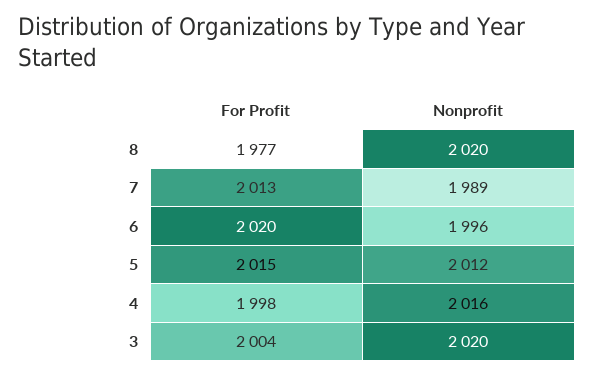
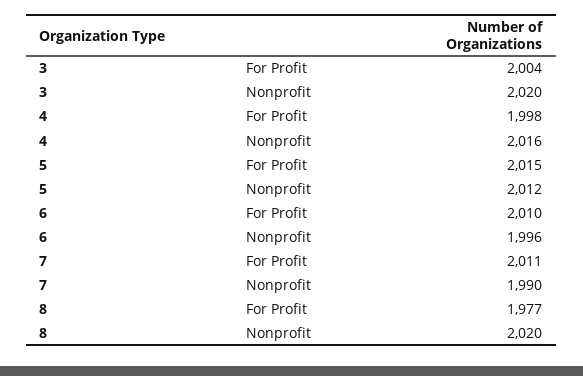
  {
    "For Profit": {
      "8": 1977,
-     "7": 2013,
+     "7": 2011,
-     "6": 2020,
+     "6": 2010,
      "5": 2015,
      "4": 1998,
      "3": 2004
    },
    "Nonprofit": {
      "8": 2020,
-     "7": 1989,
+     "7": 1990,
      "6": 1996,
      "5": 2012,
      "4": 2016,
      "3": 2020
    }
  }

